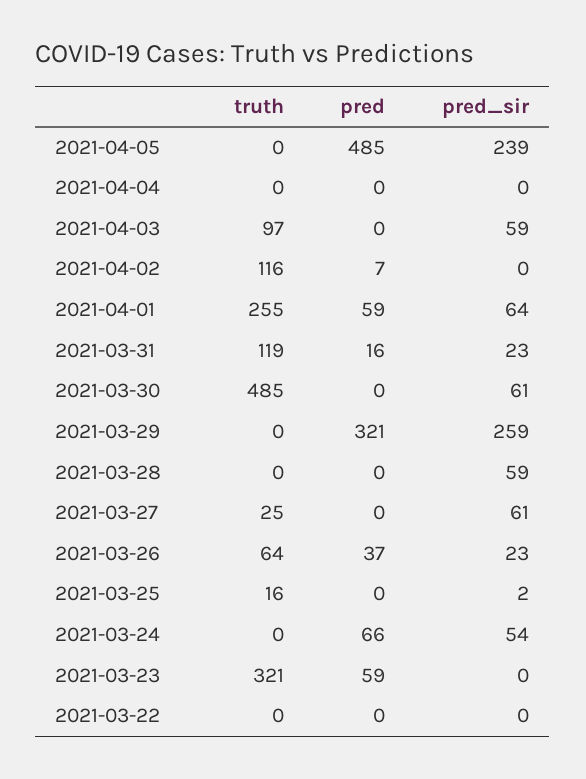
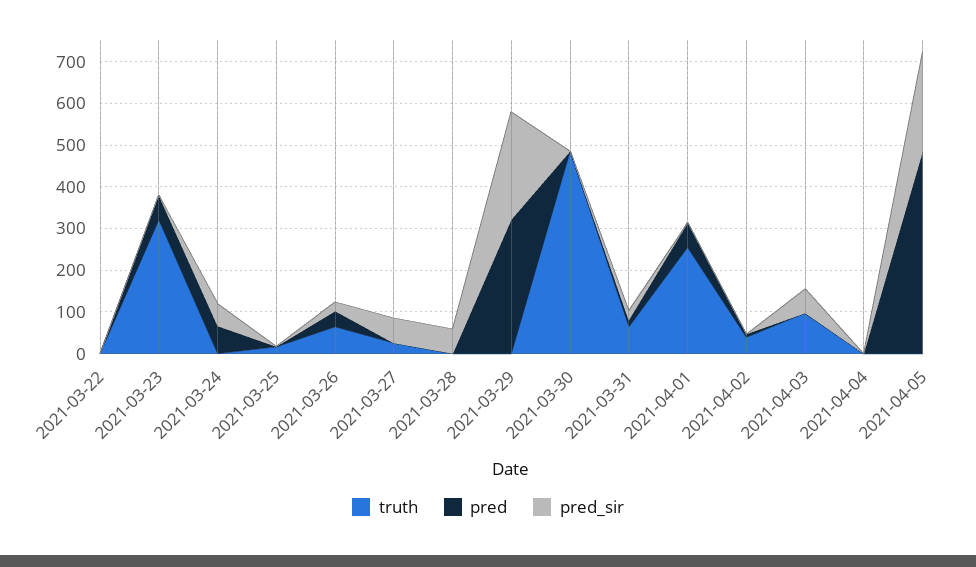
  {
    "truth": {
      "2021-04-05": 0,
      "2021-04-04": 0,
      "2021-04-03": 97,
-     "2021-04-02": 116,
+     "2021-04-02": 40,
      "2021-04-01": 255,
-     "2021-03-31": 119,
+     "2021-03-31": 60,
      "2021-03-30": 485,
      "2021-03-29": 0,
      "2021-03-28": 0,
      "2021-03-27": 25,
      "2021-03-26": 64,
      "2021-03-25": 16,
      "2021-03-24": 0,
      "2021-03-23": 321,
      "2021-03-22": 0
    },
    "pred": {
      "2021-04-05": 485,
      "2021-04-04": 0,
      "2021-04-03": 0,
      "2021-04-02": 7,
      "2021-04-01": 59,
      "2021-03-31": 16,
      "2021-03-30": 0,
      "2021-03-29": 321,
      "2021-03-28": 0,
      "2021-03-27": 0,
      "2021-03-26": 37,
      "2021-03-25": 0,
      "2021-03-24": 66,
      "2021-03-23": 59,
      "2021-03-22": 0
    },
    "pred_sir": {
      "2021-04-05": 239,
      "2021-04-04": 0,
      "2021-04-03": 59,
      "2021-04-02": 0,
-     "2021-04-01": 64,
+     "2021-04-01": 0,
      "2021-03-31": 23,
-     "2021-03-30": 61,
+     "2021-03-30": 0,
      "2021-03-29": 259,
      "2021-03-28": 59,
      "2021-03-27": 61,
      "2021-03-26": 23,
      "2021-03-25": 2,
      "2021-03-24": 54,
      "2021-03-23": 0,
      "2021-03-22": 0
    }
  }

